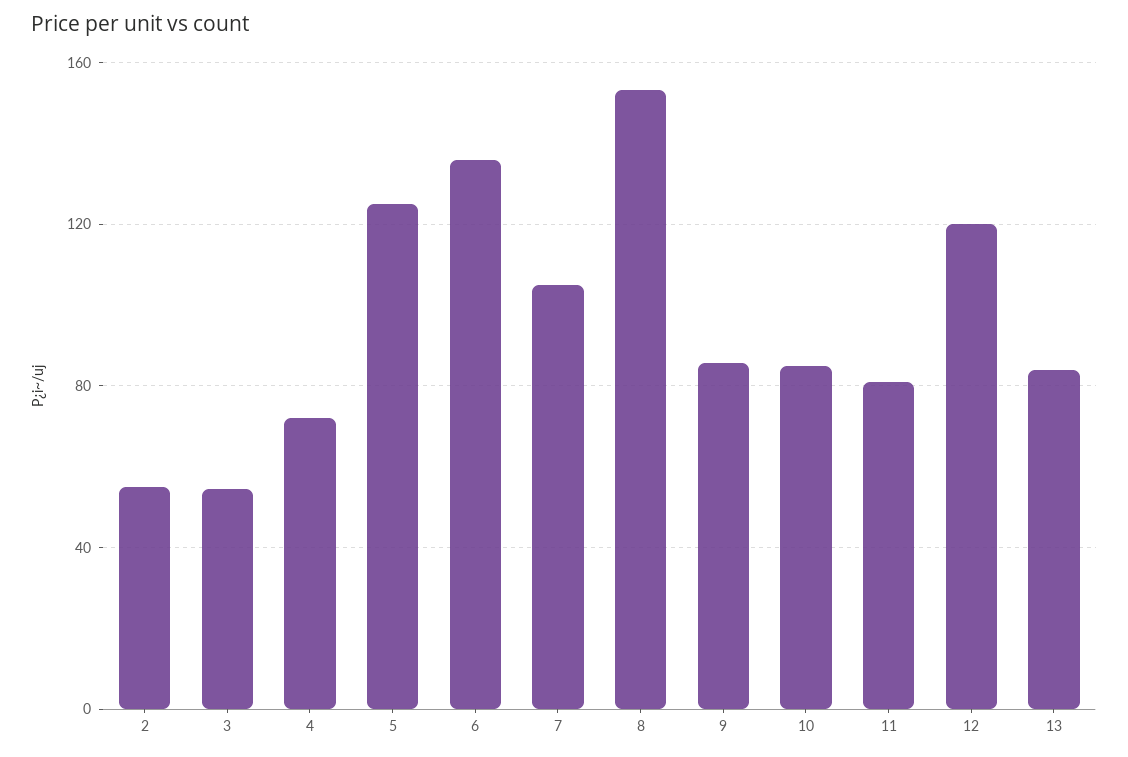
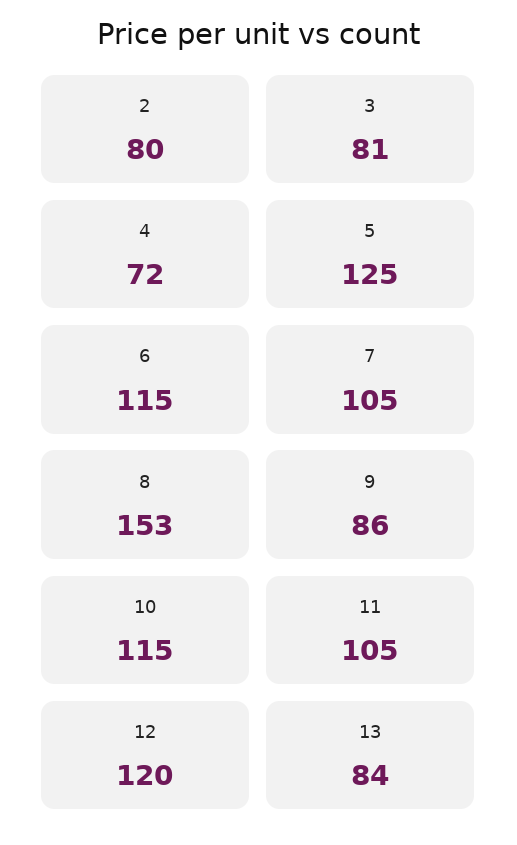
  {
-   "2": 55,
+   "2": 80,
-   "3": 55,
+   "3": 81,
    "4": 72,
    "5": 125,
-   "6": 135,
+   "6": 115,
    "7": 105,
    "8": 153,
    "9": 86,
-   "10": 85,
+   "10": 115,
-   "11": 80,
+   "11": 105,
    "12": 120,
    "13": 84
  }

